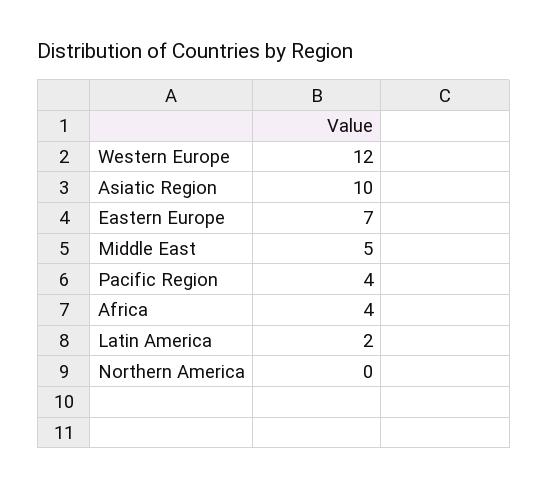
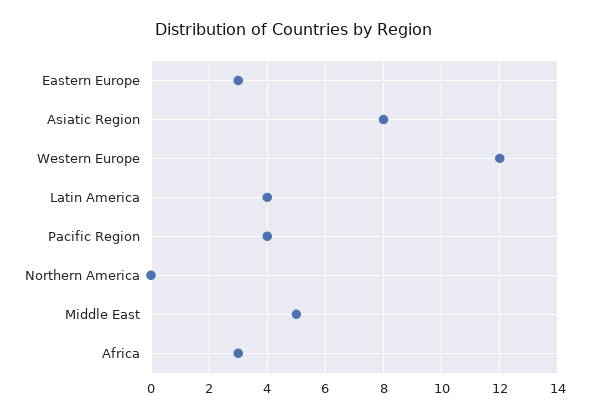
  {
    "Western Europe": 12,
-   "Asiatic Region": 10,
+   "Asiatic Region": 8,
-   "Eastern Europe": 7,
+   "Eastern Europe": 3,
    "Middle East": 5,
    "Pacific Region": 4,
-   "Africa": 4,
+   "Africa": 3,
-   "Latin America": 2,
+   "Latin America": 4,
    "Northern America": 0
  }

